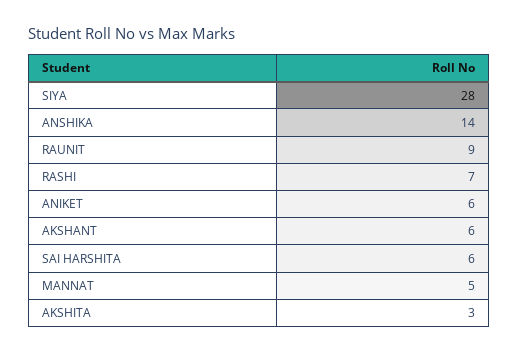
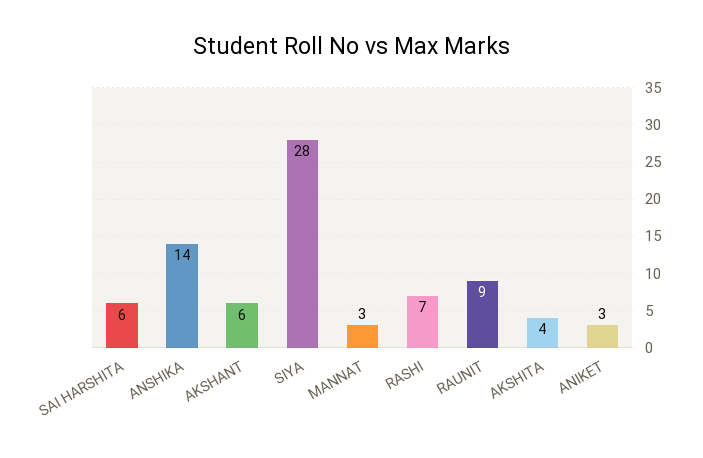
  {
    "SIYA": 28,
    "ANSHIKA": 14,
    "RAUNIT": 9,
    "RASHI": 7,
-   "ANIKET": 6,
+   "ANIKET": 3,
    "AKSHANT": 6,
    "SAI HARSHITA": 6,
-   "MANNAT": 5,
+   "MANNAT": 3,
-   "AKSHITA": 3
+   "AKSHITA": 4
  }

